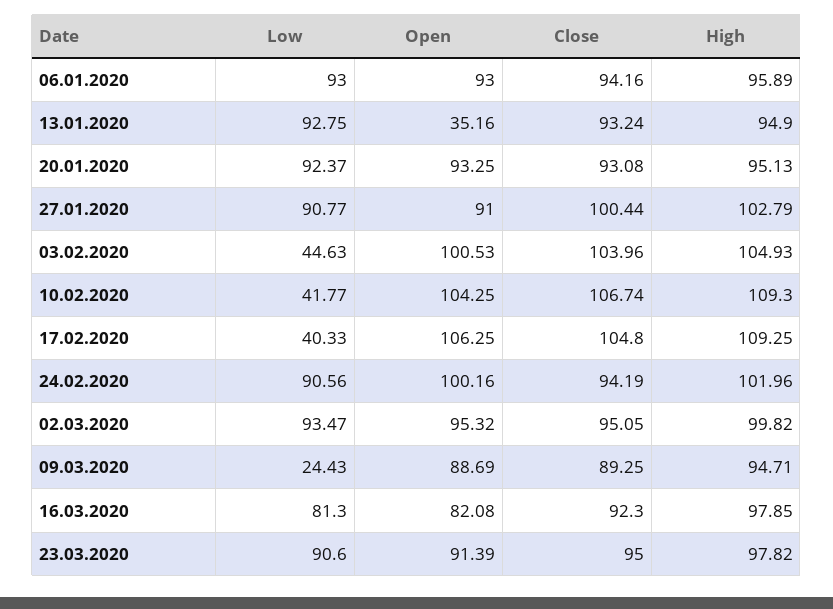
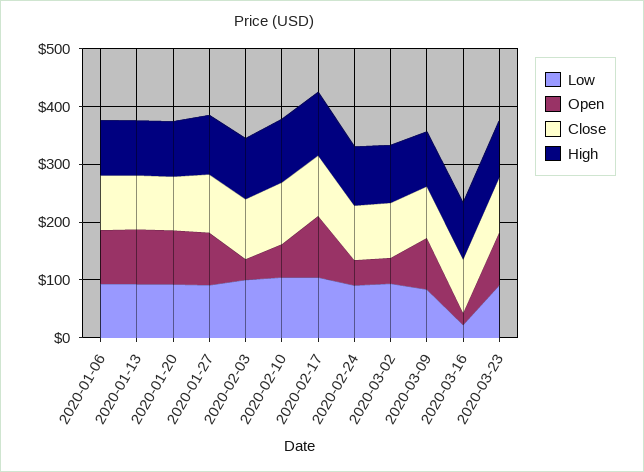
  {
    "Low": {
      "06.01.2020": 93,
      "13.01.2020": 92.75,
      "20.01.2020": 92.37,
      "27.01.2020": 90.77,
-     "03.02.2020": 44.63,
+     "03.02.2020": 100,
-     "10.02.2020": 41.77,
+     "10.02.2020": 100,
-     "17.02.2020": 40.33,
+     "17.02.2020": 100,
      "24.02.2020": 90.56,
      "02.03.2020": 93.47,
-     "09.03.2020": 24.43,
+     "09.03.2020": 80,
-     "16.03.2020": 81.3,
+     "16.03.2020": 20,
      "23.03.2020": 90.6
    },
    "Open": {
      "06.01.2020": 93,
-     "13.01.2020": 35.16,
+     "13.01.2020": 100,
      "20.01.2020": 93.25,
      "27.01.2020": 91,
-     "03.02.2020": 100.53,
+     "03.02.2020": 40,
-     "10.02.2020": 104.25,
+     "10.02.2020": 60,
      "17.02.2020": 106.25,
-     "24.02.2020": 100.16,
+     "24.02.2020": 40,
-     "02.03.2020": 95.32,
+     "02.03.2020": 40,
      "09.03.2020": 88.69,
-     "16.03.2020": 82.08,
+     "16.03.2020": 20,
      "23.03.2020": 91.39
    },
    "Close": {
      "06.01.2020": 94.16,
      "13.01.2020": 93.24,
      "20.01.2020": 93.08,
      "27.01.2020": 100.44,
      "03.02.2020": 103.96,
      "10.02.2020": 106.74,
      "17.02.2020": 104.8,
      "24.02.2020": 94.19,
      "02.03.2020": 95.05,
      "09.03.2020": 89.25,
      "16.03.2020": 92.3,
      "23.03.2020": 95
    },
    "High": {
      "06.01.2020": 95.89,
      "13.01.2020": 94.9,
      "20.01.2020": 95.13,
      "27.01.2020": 102.79,
      "03.02.2020": 104.93,
      "10.02.2020": 109.3,
      "17.02.2020": 109.25,
      "24.02.2020": 101.96,
      "02.03.2020": 99.82,
      "09.03.2020": 94.71,
      "16.03.2020": 97.85,
      "23.03.2020": 97.82
    }
  }

